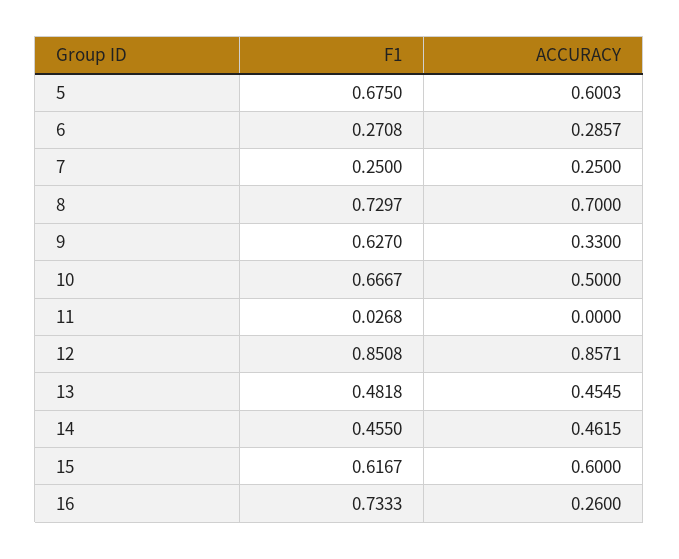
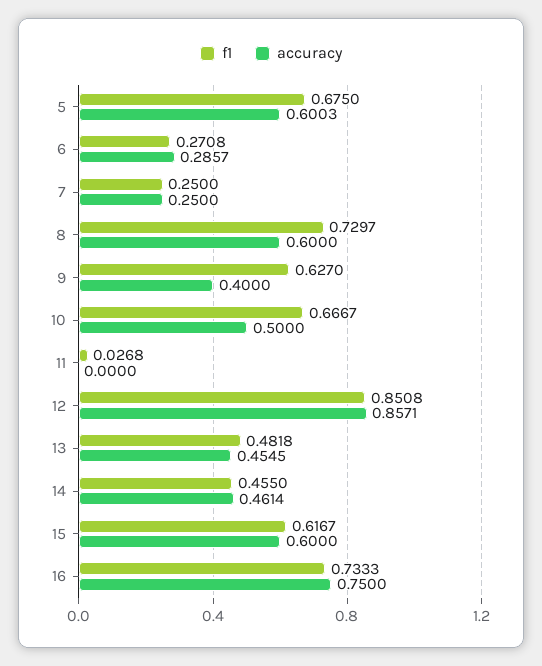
  {
    "F1": {
      "5": 0.675,
      "6": 0.2708,
      "7": 0.25,
      "8": 0.7297,
      "9": 0.627,
      "10": 0.6667,
      "11": 0.0268,
      "12": 0.8508,
      "13": 0.4818,
      "14": 0.455,
      "15": 0.6167,
      "16": 0.7333
    },
    "ACCURACY": {
      "5": 0.6003,
      "6": 0.2857,
      "7": 0.25,
-     "8": 0.7,
+     "8": 0.6,
-     "9": 0.33,
+     "9": 0.4,
      "10": 0.5,
      "11": 0,
      "12": 0.8571,
      "13": 0.4545,
-     "14": 0.4615,
+     "14": 0.4614,
      "15": 0.6,
-     "16": 0.26
+     "16": 0.75
    }
  }

